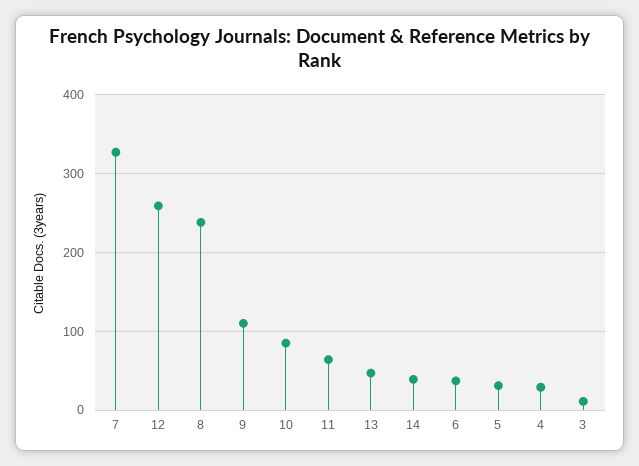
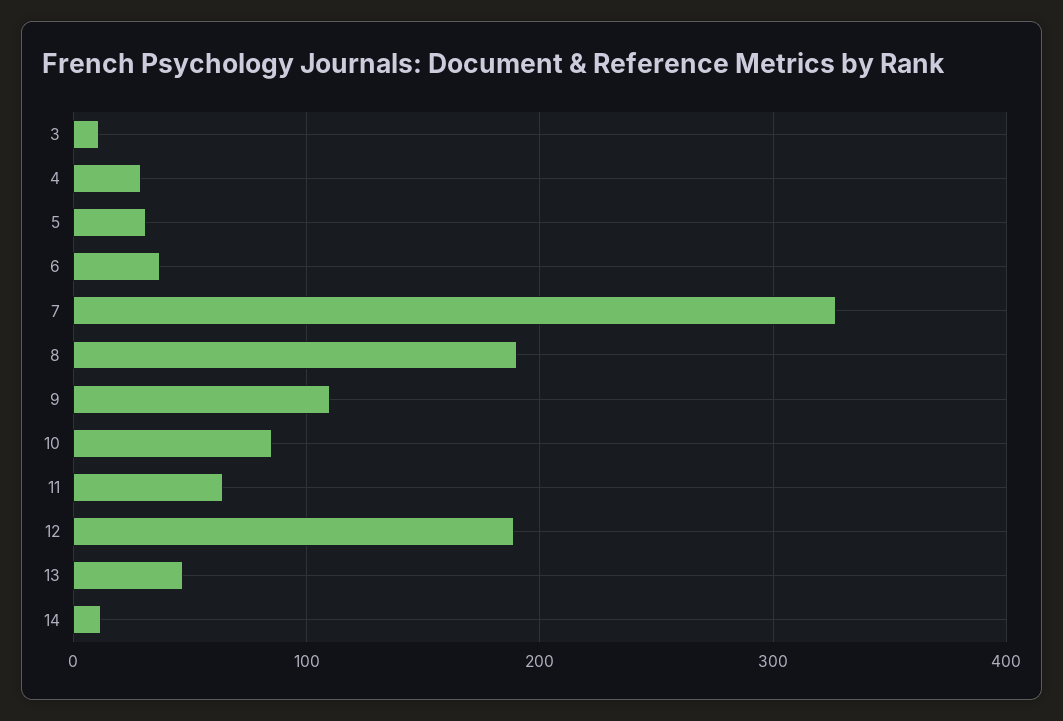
  {
    "7": 330,
-   "12": 260,
+   "12": 190,
-   "8": 240,
+   "8": 190,
    "9": 110,
    "10": 90,
    "11": 60,
    "13": 50,
-   "14": 40,
+   "14": 10,
    "6": 40,
    "5": 30,
    "4": 30,
    "3": 10
  }

